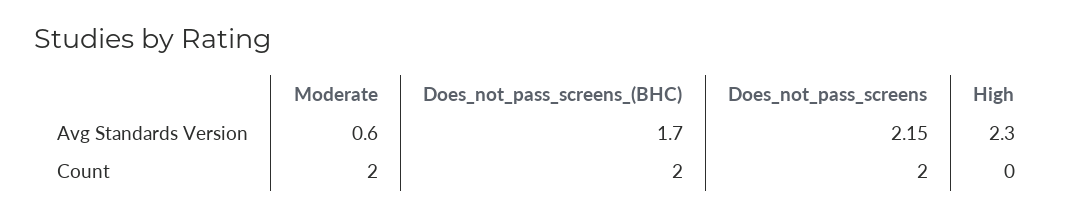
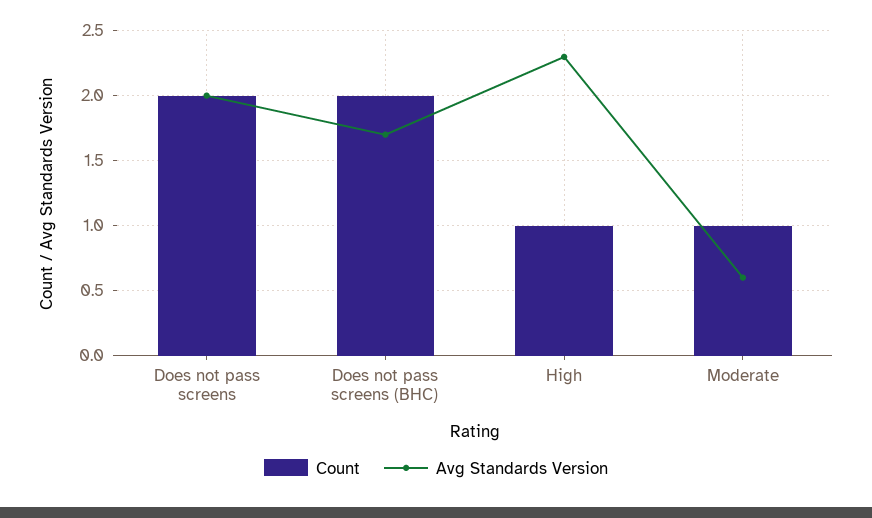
  {
    "Avg Standards Version": {
      "Moderate": 0.6,
      "Does_not_pass_screens_(BHC)": 1.7,
-     "Does_not_pass_screens": 2.15,
+     "Does_not_pass_screens": 2,
      "High": 2.3
    },
    "Count": {
-     "Moderate": 2,
+     "Moderate": 1,
      "Does_not_pass_screens_(BHC)": 2,
      "Does_not_pass_screens": 2,
-     "High": 0
+     "High": 1
    }
  }

